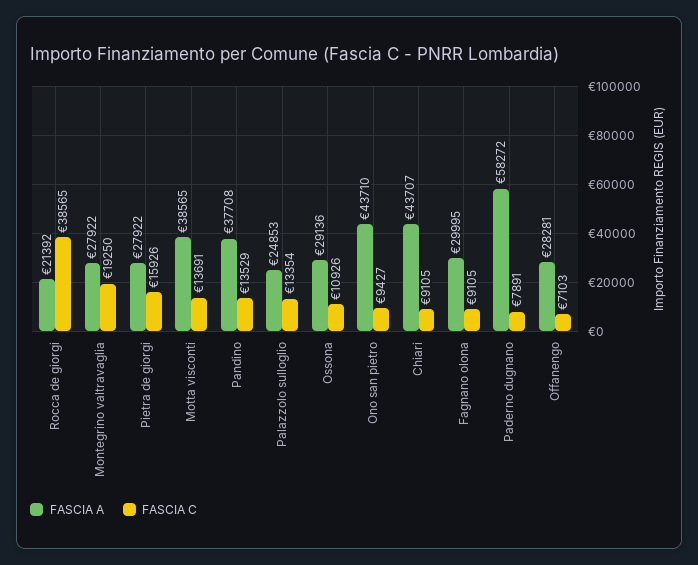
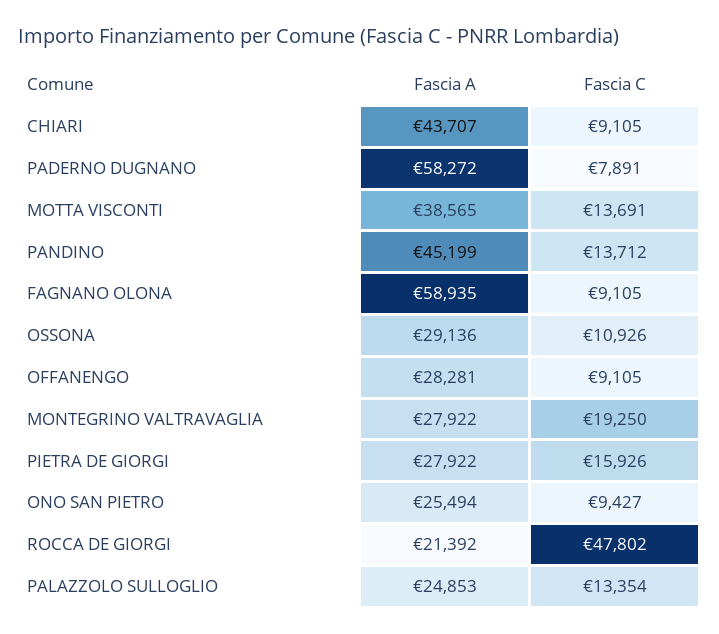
  {
    "FASCIA A": {
      "Rocca de giorgi": 21392,
      "Montegrino valtravaglia": 27922,
      "Pietra de giorgi": 27922,
      "Motta visconti": 38565,
-     "Pandino": 37708,
+     "Pandino": 45199,
      "Palazzolo sulloglio": 24853,
      "Ossona": 29136,
-     "Ono san pietro": 43710,
+     "Ono san pietro": 25494,
      "Chiari": 43707,
-     "Fagnano olona": 29995,
+     "Fagnano olona": 58935,
      "Paderno dugnano": 58272,
      "Offanengo": 28281
    },
    "FASCIA C": {
-     "Rocca de giorgi": 38565,
+     "Rocca de giorgi": 47802,
      "Montegrino valtravaglia": 19250,
      "Pietra de giorgi": 15926,
      "Motta visconti": 13691,
-     "Pandino": 13529,
+     "Pandino": 13712,
      "Palazzolo sulloglio": 13354,
      "Ossona": 10926,
      "Ono san pietro": 9427,
      "Chiari": 9105,
      "Fagnano olona": 9105,
      "Paderno dugnano": 7891,
-     "Offanengo": 7103
+     "Offanengo": 9105
    }
  }

